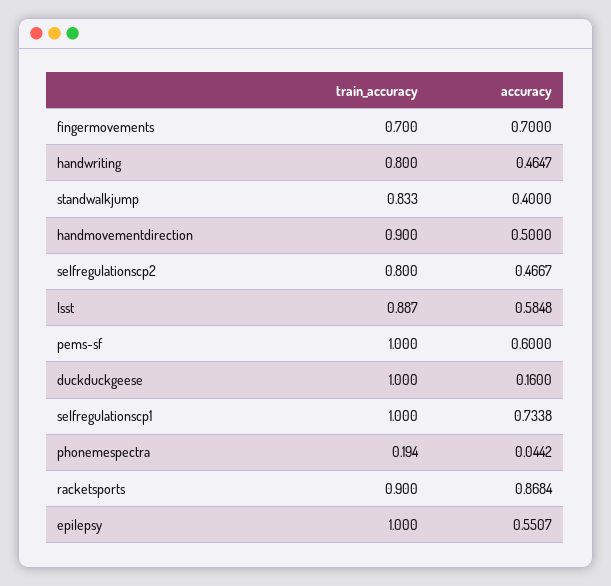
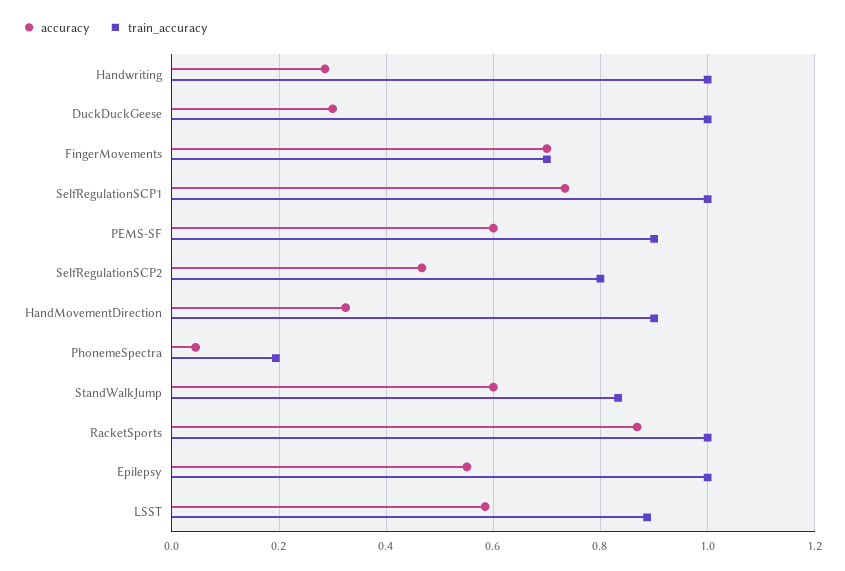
  {
    "train_accuracy": {
      "fingermovements": 0.7,
-     "handwriting": 0.8,
+     "handwriting": 1,
      "standwalkjump": 0.833,
      "handmovementdirection": 0.9,
      "selfregulationscp2": 0.8,
      "lsst": 0.887,
-     "pems-sf": 1,
+     "pems-sf": 0.9,
      "duckduckgeese": 1,
      "selfregulationscp1": 1,
      "phonemespectra": 0.194,
-     "racketsports": 0.9,
+     "racketsports": 1,
      "epilepsy": 1
    },
    "accuracy": {
      "fingermovements": 0.7,
-     "handwriting": 0.4647,
+     "handwriting": 0.28,
-     "standwalkjump": 0.4,
+     "standwalkjump": 0.6,
-     "handmovementdirection": 0.5,
+     "handmovementdirection": 0.32,
      "selfregulationscp2": 0.4667,
      "lsst": 0.5848,
      "pems-sf": 0.6,
-     "duckduckgeese": 0.16,
+     "duckduckgeese": 0.3,
      "selfregulationscp1": 0.7338,
      "phonemespectra": 0.0442,
      "racketsports": 0.8684,
      "epilepsy": 0.5507
    }
  }

